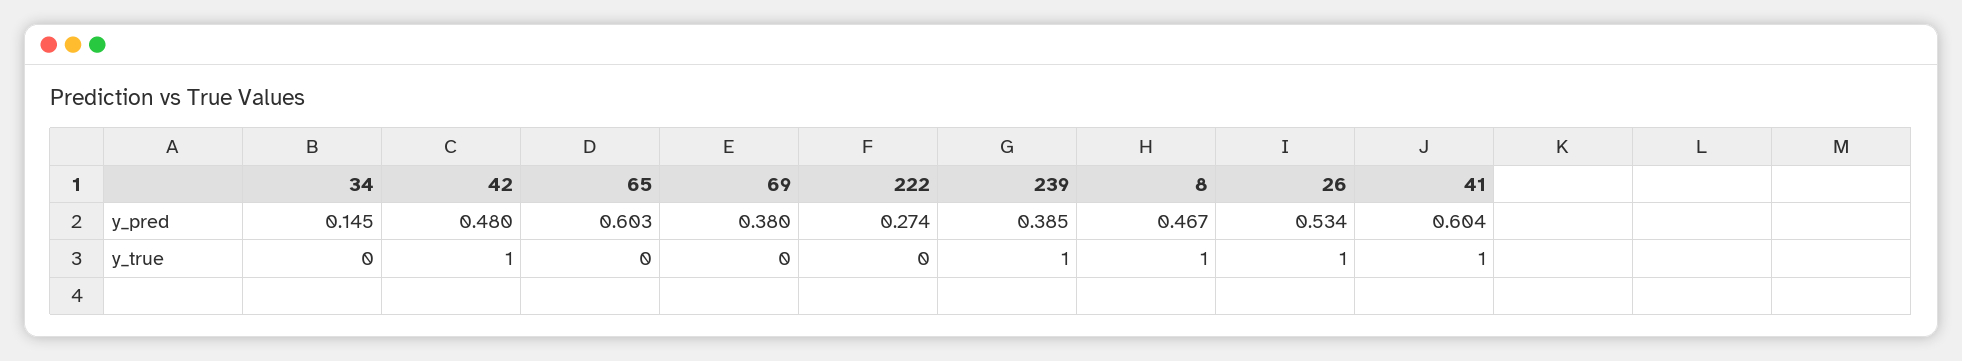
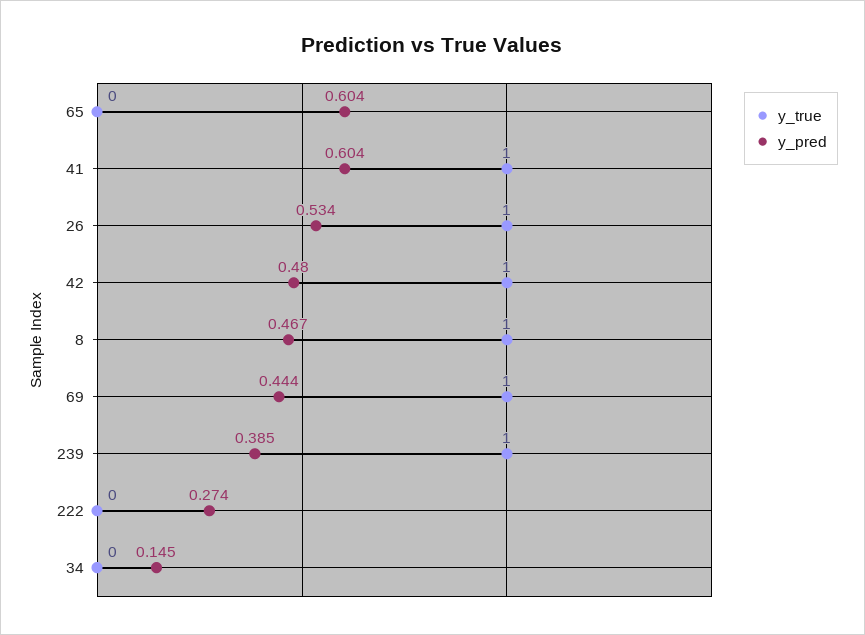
  {
    "y_pred": {
      "34": 0.145,
      "42": 0.48,
-     "65": 0.603,
+     "65": 0.604,
-     "69": 0.38,
+     "69": 0.444,
      "222": 0.274,
      "239": 0.385,
      "8": 0.467,
      "26": 0.534,
      "41": 0.604
    },
    "y_true": {
      "34": 0,
      "42": 1,
      "65": 0,
-     "69": 0,
+     "69": 1,
      "222": 0,
      "239": 1,
      "8": 1,
      "26": 1,
      "41": 1
    }
  }

